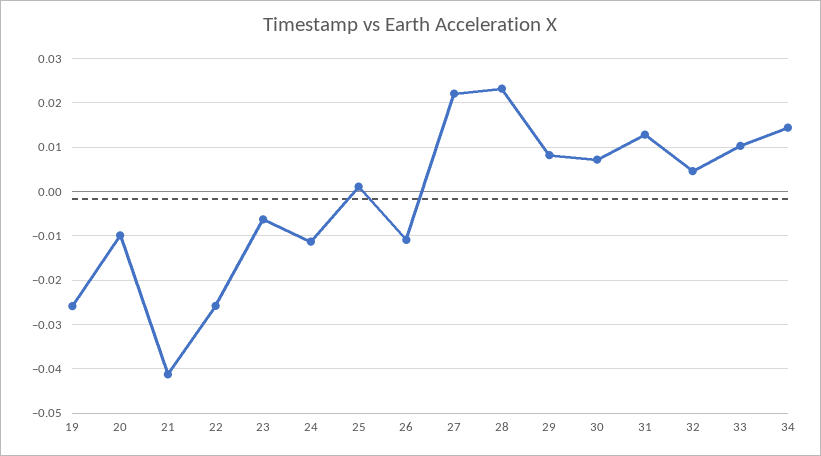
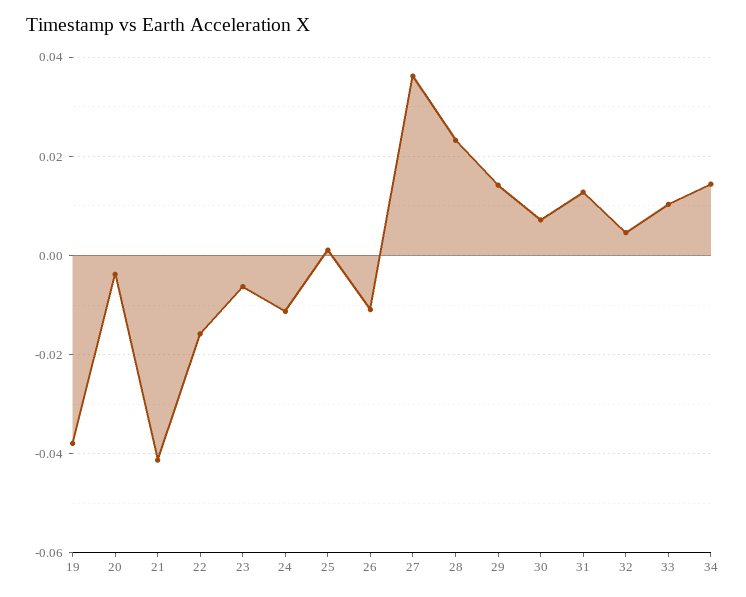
  {
-   "19": -0.026,
+   "19": -0.038,
-   "20": -0.01,
+   "20": -0.004,
    "21": -0.042,
-   "22": -0.026,
+   "22": -0.016,
    "23": -0.006,
    "24": -0.012,
    "25": 0.002,
    "26": -0.01,
-   "27": 0.022,
+   "27": 0.036,
    "28": 0.024,
-   "29": 0.008,
+   "29": 0.014,
    "30": 0.008,
    "31": 0.012,
    "32": 0.004,
    "33": 0.01,
    "34": 0.014
  }

